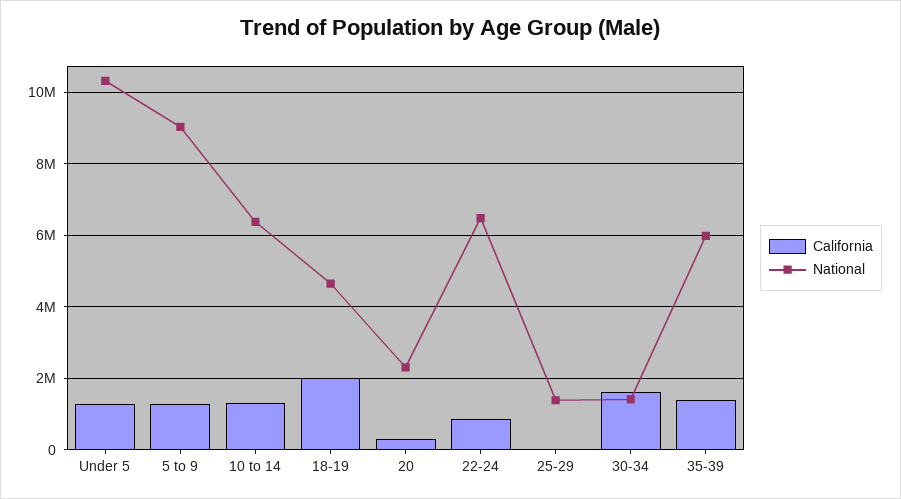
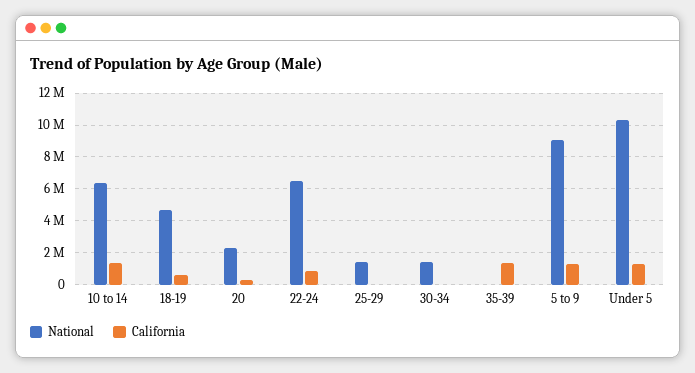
  {
    "California": {
      "Under 5": 1200000,
      "5 to 9": 1200000,
      "10 to 14": 1400000,
-     "18-19": 2000000,
+     "18-19": 500000,
      "20": 200000,
      "22-24": 800000,
      "25-29": 0,
-     "30-34": 1600000,
+     "30-34": 0,
      "35-39": 1400000
    },
    "National": {
      "Under 5": 10400000,
      "5 to 9": 9000000,
      "10 to 14": 6400000,
      "18-19": 4600000,
      "20": 2400000,
      "22-24": 6400000,
      "25-29": 1400000,
      "30-34": 1400000,
-     "35-39": 6000000
+     "35-39": 0
    }
  }

